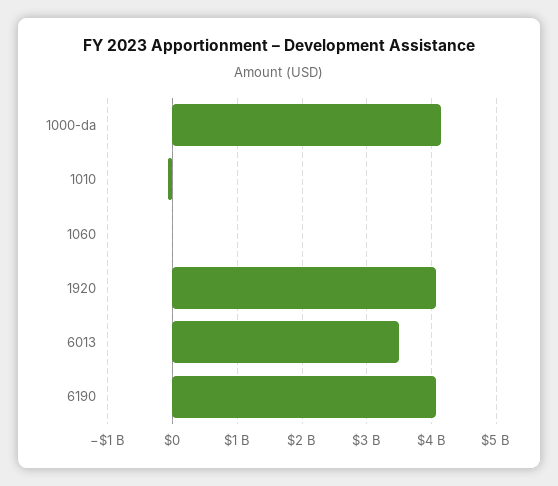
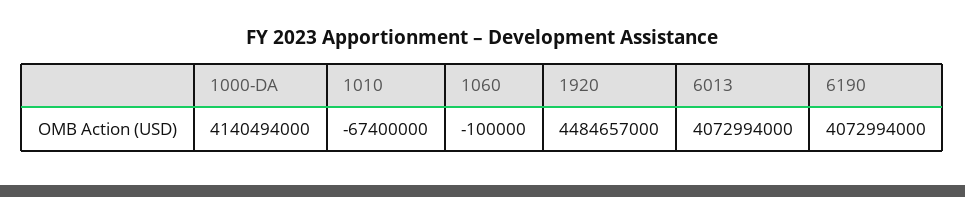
  {
    "1000-da": 4140494000,
    "1010": -67400000,
    "1060": -100000,
-   "1920": 4100000000,
+   "1920": 4484657000,
-   "6013": 3500000000,
+   "6013": 4072994000,
    "6190": 4072994000
  }

